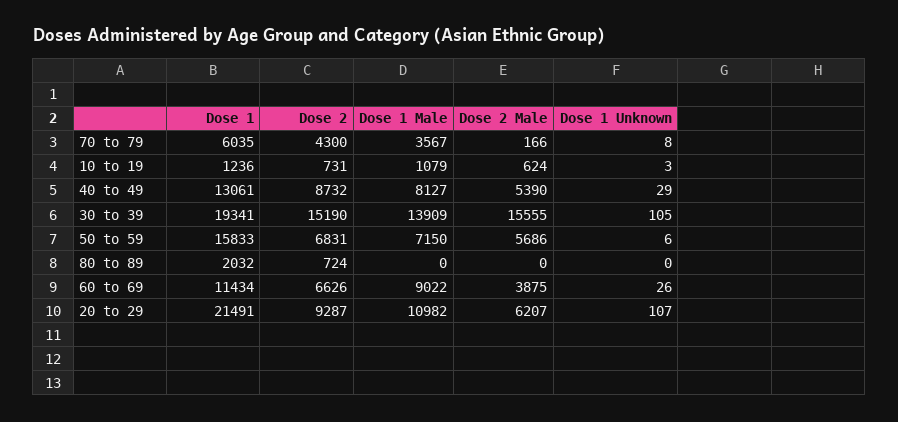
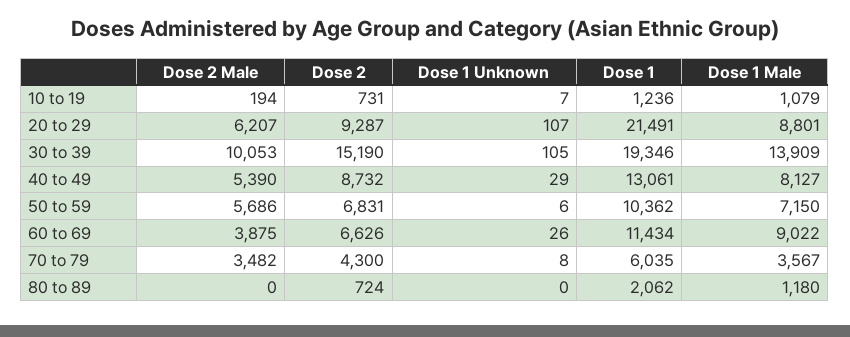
  {
    "Dose 1": {
      "70 to 79": 6035,
      "10 to 19": 1236,
      "40 to 49": 13061,
-     "30 to 39": 19341,
+     "30 to 39": 19346,
-     "50 to 59": 15833,
+     "50 to 59": 10362,
-     "80 to 89": 2032,
+     "80 to 89": 2062,
      "60 to 69": 11434,
      "20 to 29": 21491
    },
    "Dose 2": {
      "70 to 79": 4300,
      "10 to 19": 731,
      "40 to 49": 8732,
      "30 to 39": 15190,
      "50 to 59": 6831,
      "80 to 89": 724,
      "60 to 69": 6626,
      "20 to 29": 9287
    },
    "Dose 1 Male": {
      "70 to 79": 3567,
      "10 to 19": 1079,
      "40 to 49": 8127,
      "30 to 39": 13909,
      "50 to 59": 7150,
-     "80 to 89": 0,
+     "80 to 89": 1180,
      "60 to 69": 9022,
-     "20 to 29": 10982
+     "20 to 29": 8801
    },
    "Dose 2 Male": {
-     "70 to 79": 166,
+     "70 to 79": 3482,
-     "10 to 19": 624,
+     "10 to 19": 194,
      "40 to 49": 5390,
-     "30 to 39": 15555,
+     "30 to 39": 10053,
      "50 to 59": 5686,
      "80 to 89": 0,
      "60 to 69": 3875,
      "20 to 29": 6207
    },
    "Dose 1 Unknown": {
      "70 to 79": 8,
-     "10 to 19": 3,
+     "10 to 19": 7,
      "40 to 49": 29,
      "30 to 39": 105,
      "50 to 59": 6,
      "80 to 89": 0,
      "60 to 69": 26,
      "20 to 29": 107
    }
  }

